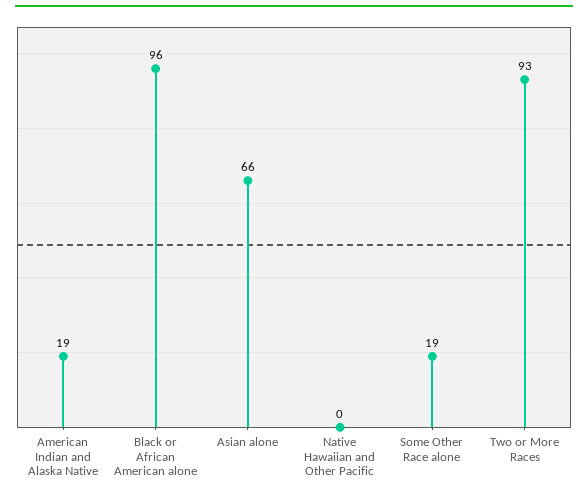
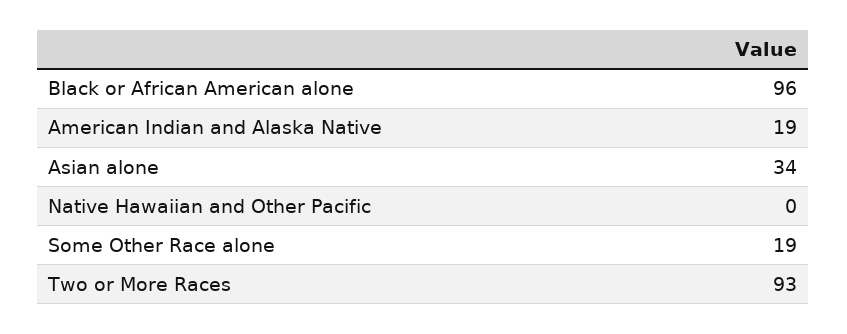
  {
    "American Indian and Alaska Native": 19,
    "Black or African American alone": 96,
-   "Asian alone": 66,
+   "Asian alone": 34,
    "Native Hawaiian and Other Pacific": 0,
    "Some Other Race alone": 19,
    "Two or More Races": 93
  }

